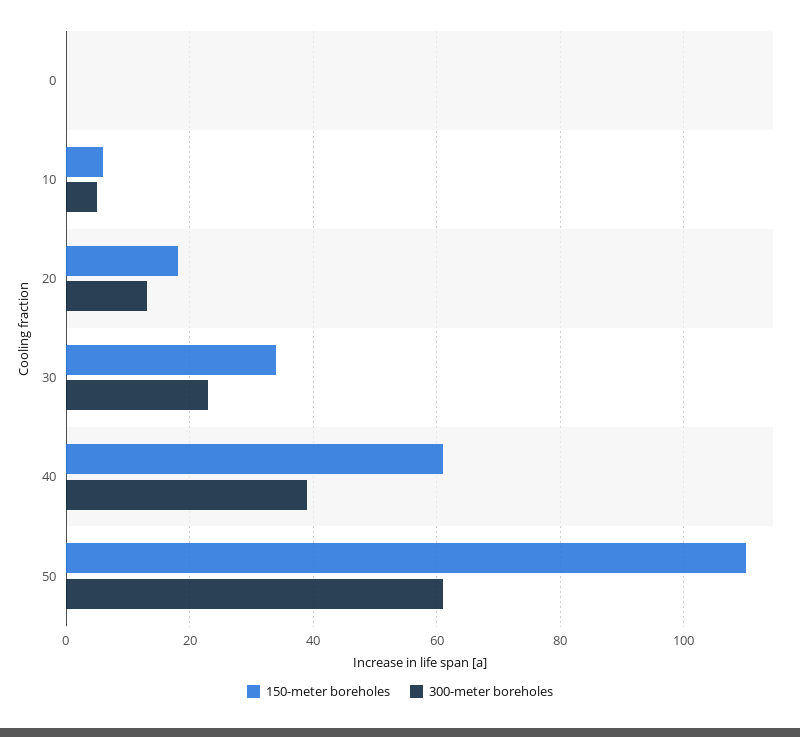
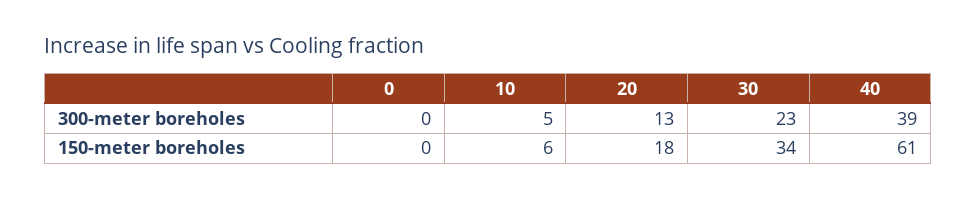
  {
    "150-meter boreholes": {
      "0": 0,
      "10": 6,
      "20": 18,
      "30": 34,
-     "40": 61,
+     "40": 61
-     "50": 110
    },
    "300-meter boreholes": {
      "0": 0,
      "10": 5,
      "20": 13,
      "30": 23,
-     "40": 39,
+     "40": 39
-     "50": 60
    }
  }

